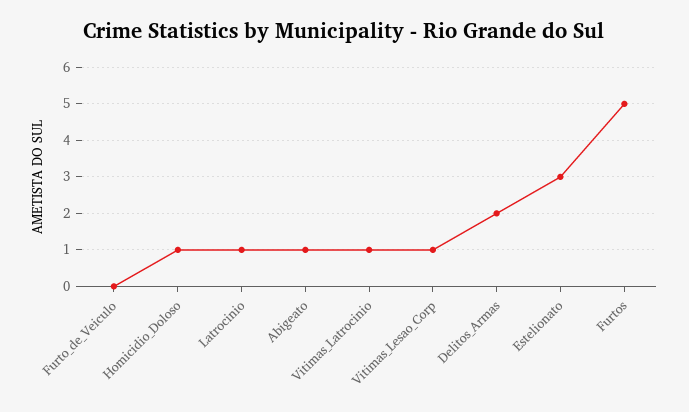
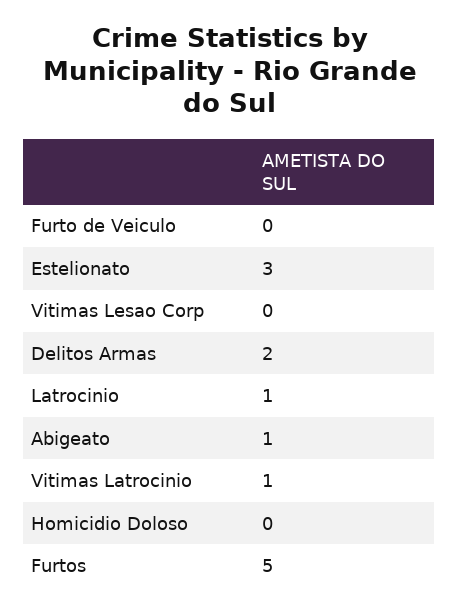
  {
    "Furto_de_Veiculo": 0,
-   "Homicidio_Doloso": 1,
+   "Homicidio_Doloso": 0,
    "Latrocinio": 1,
    "Abigeato": 1,
    "Vitimas_Latrocinio": 1,
-   "Vitimas_Lesao_Corp": 1,
+   "Vitimas_Lesao_Corp": 0,
    "Delitos_Armas": 2,
    "Estelionato": 3,
    "Furtos": 5
  }

